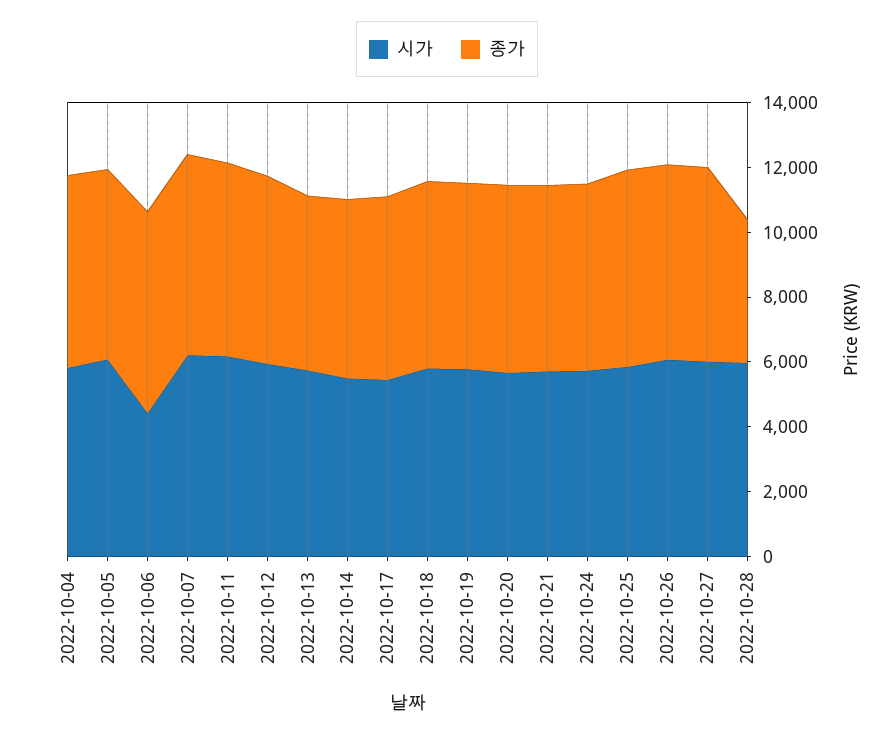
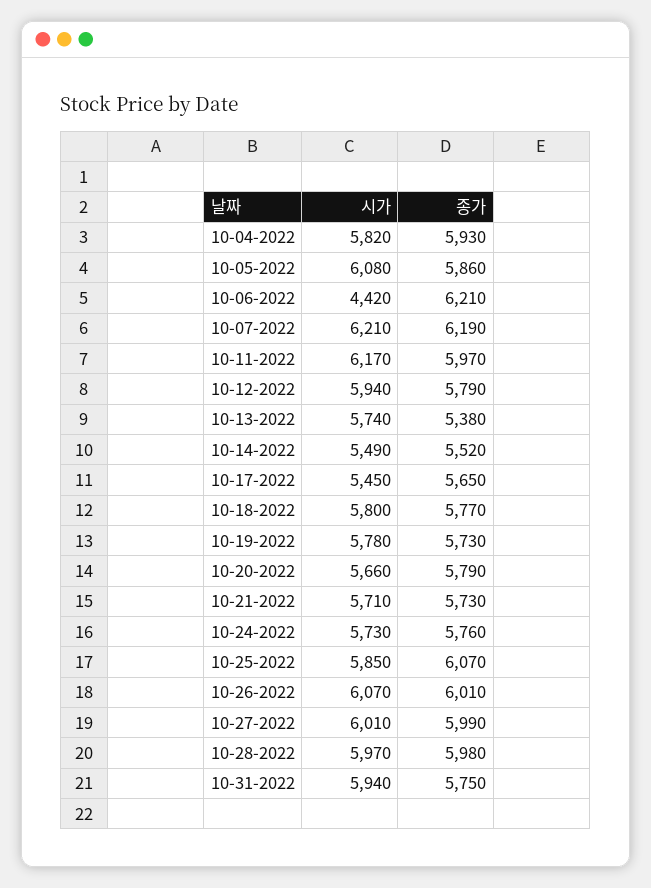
  {
    "시가": {
      "2022-10-04": 5820,
      "2022-10-05": 6080,
      "2022-10-06": 4420,
      "2022-10-07": 6210,
      "2022-10-11": 6170,
      "2022-10-12": 5940,
      "2022-10-13": 5740,
      "2022-10-14": 5490,
      "2022-10-17": 5450,
      "2022-10-18": 5800,
      "2022-10-19": 5780,
      "2022-10-20": 5660,
      "2022-10-21": 5710,
      "2022-10-24": 5730,
      "2022-10-25": 5850,
      "2022-10-26": 6070,
      "2022-10-27": 6010,
-     "2022-10-28": 5970
+     "2022-10-28": 5970,
+     "10-31-2022": 5940
    },
    "종가": {
      "2022-10-04": 5930,
      "2022-10-05": 5860,
      "2022-10-06": 6210,
      "2022-10-07": 6190,
      "2022-10-11": 5970,
      "2022-10-12": 5790,
      "2022-10-13": 5380,
      "2022-10-14": 5520,
      "2022-10-17": 5650,
      "2022-10-18": 5770,
      "2022-10-19": 5730,
      "2022-10-20": 5790,
      "2022-10-21": 5730,
      "2022-10-24": 5760,
      "2022-10-25": 6070,
      "2022-10-26": 6010,
      "2022-10-27": 5990,
-     "2022-10-28": 4500
+     "2022-10-28": 5980,
+     "10-31-2022": 5750
    }
  }

